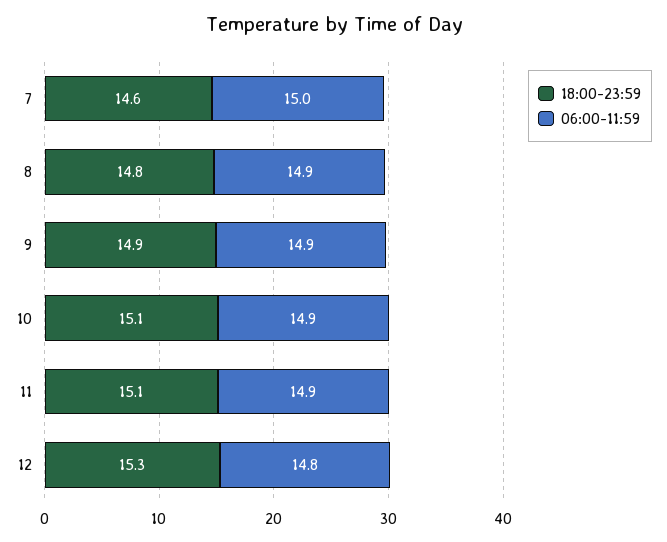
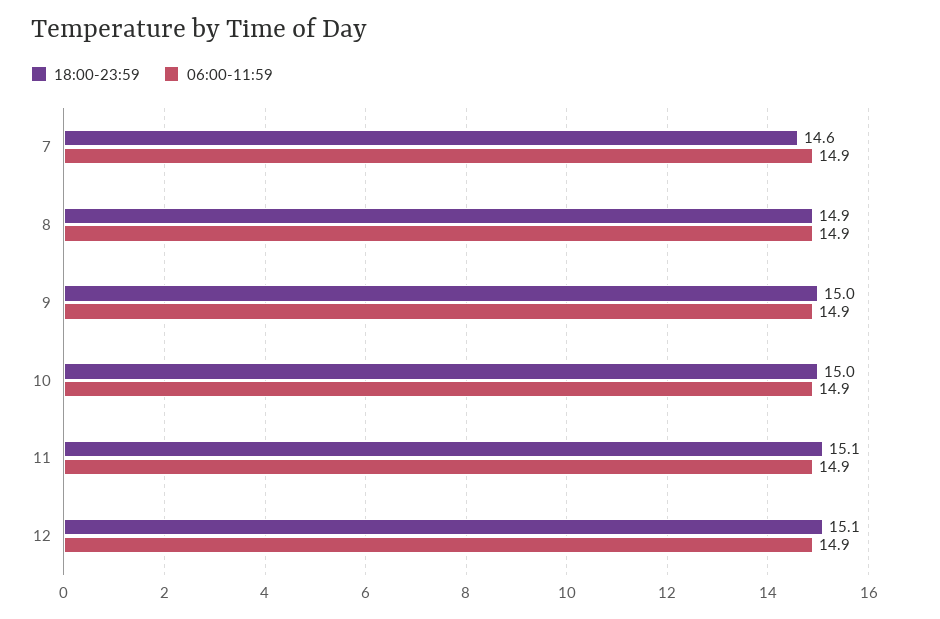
  {
    "18:00-23:59": {
      "7": 14.6,
-     "8": 14.8,
+     "8": 14.9,
-     "9": 14.9,
+     "9": 15,
-     "10": 15.1,
+     "10": 15,
      "11": 15.1,
-     "12": 15.3
+     "12": 15.1
    },
    "06:00-11:59": {
-     "7": 15,
+     "7": 14.9,
      "8": 14.9,
      "9": 14.9,
      "10": 14.9,
      "11": 14.9,
-     "12": 14.8
+     "12": 14.9
    }
  }

